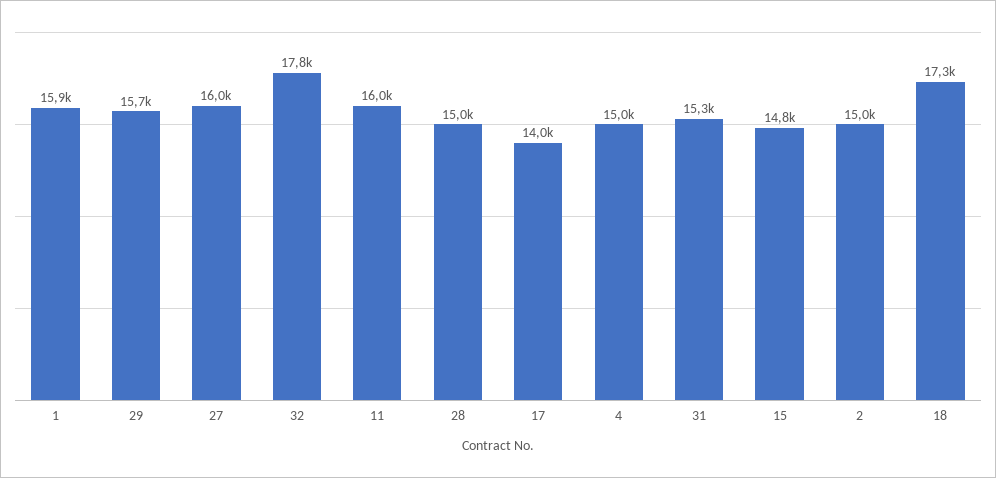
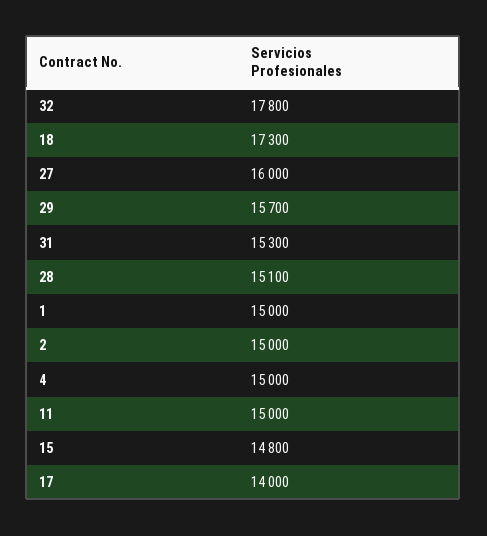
  {
-   "1": 15900,
+   "1": 15000,
    "29": 15700,
    "27": 16000,
    "32": 17800,
-   "11": 16000,
+   "11": 15000,
-   "28": 15000,
+   "28": 15100,
    "17": 14000,
    "4": 15000,
    "31": 15300,
    "15": 14800,
    "2": 15000,
    "18": 17300
  }

